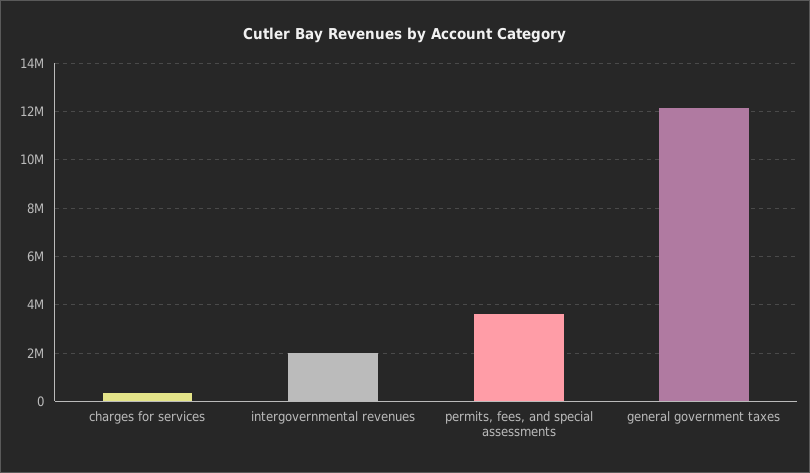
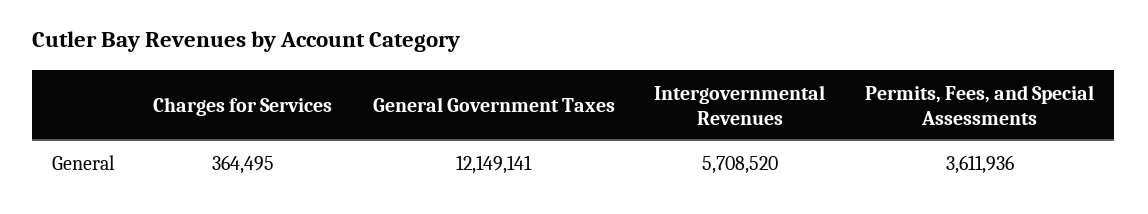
  {
    "charges for services": 364495,
-   "intergovernmental revenues": 2000000,
+   "intergovernmental revenues": 5708520,
    "permits, fees, and special assessments": 3611936,
    "general government taxes": 12149141
  }

